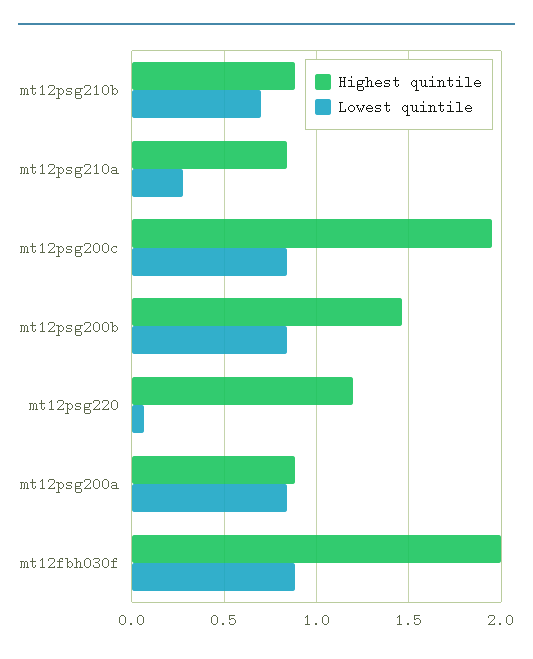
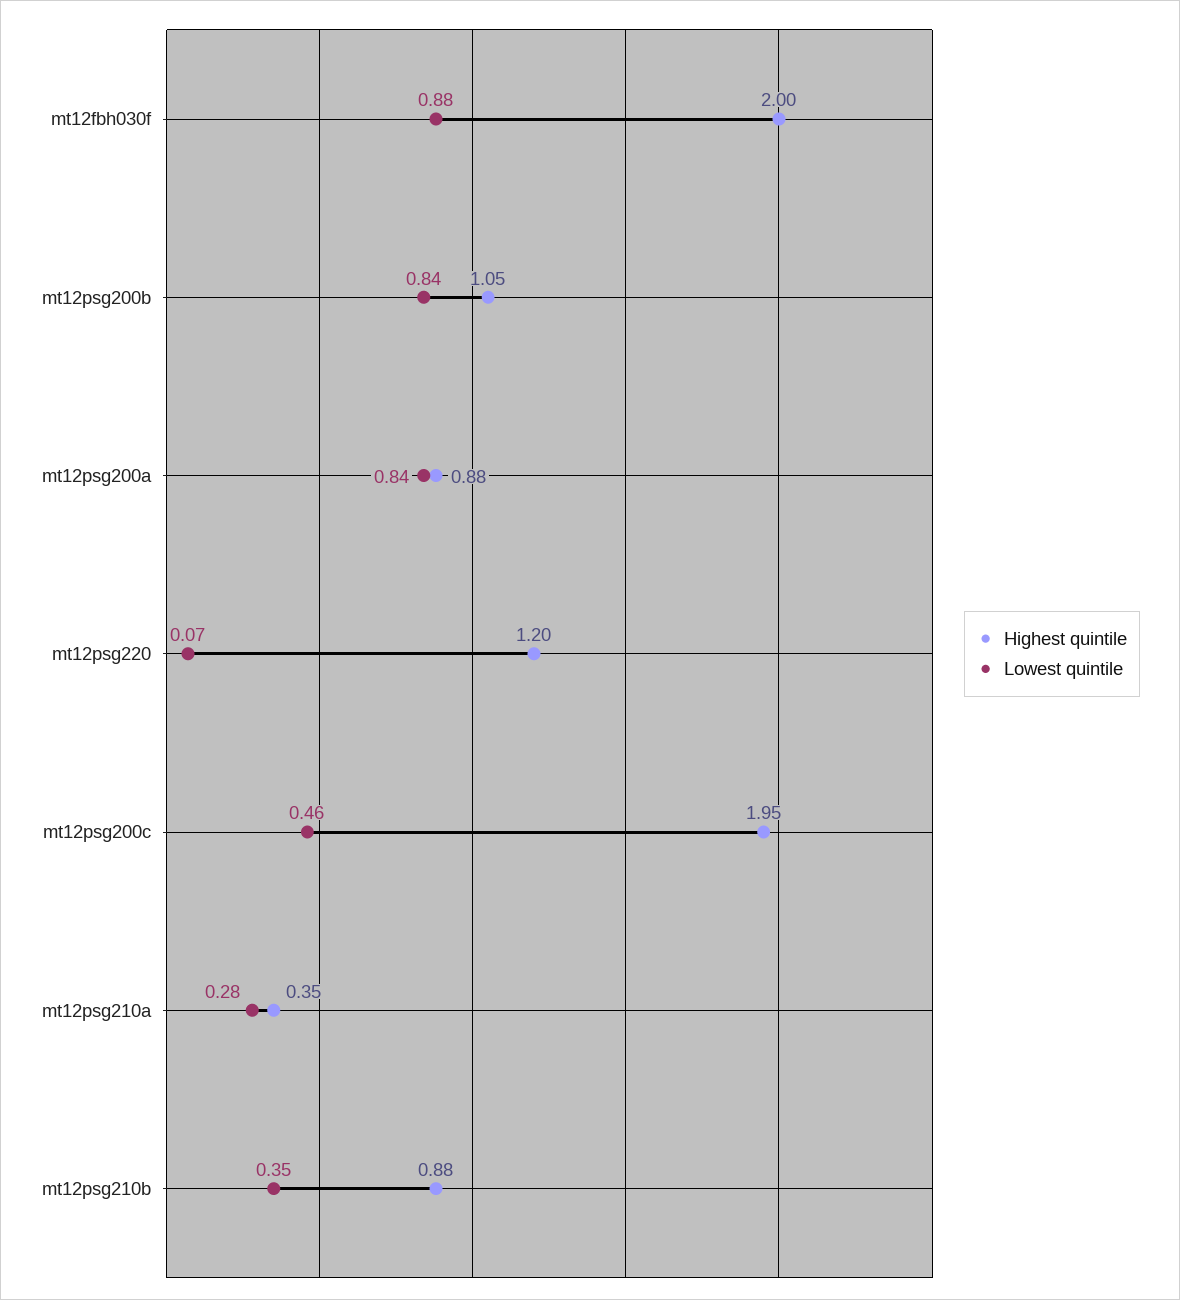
  {
    "Highest quintile": {
      "mt12psg210b": 0.88,
-     "mt12psg210a": 0.85,
+     "mt12psg210a": 0.35,
      "mt12psg200c": 1.95,
-     "mt12psg200b": 1.45,
+     "mt12psg200b": 1.05,
      "mt12psg220": 1.2,
      "mt12psg200a": 0.88,
      "mt12fbh030f": 2
    },
    "Lowest quintile": {
-     "mt12psg210b": 0.7,
+     "mt12psg210b": 0.35,
      "mt12psg210a": 0.28,
-     "mt12psg200c": 0.85,
+     "mt12psg200c": 0.46,
      "mt12psg200b": 0.84,
      "mt12psg220": 0.07,
      "mt12psg200a": 0.84,
      "mt12fbh030f": 0.88
    }
  }

